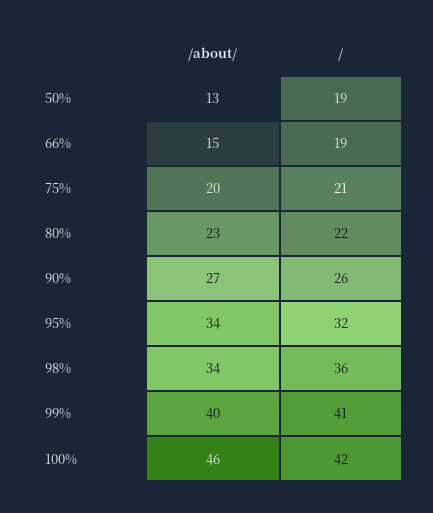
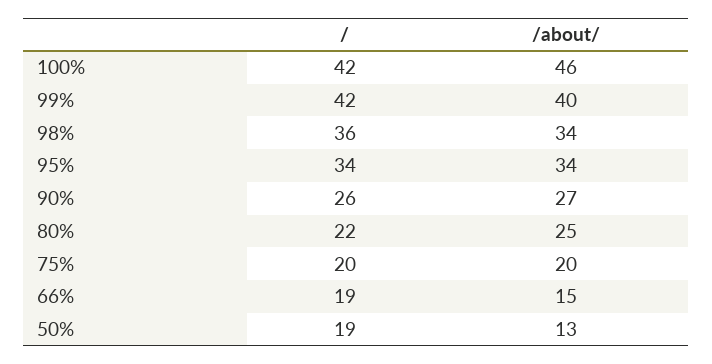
  {
    "/about/": {
      "50%": 13,
      "66%": 15,
      "75%": 20,
-     "80%": 23,
+     "80%": 25,
      "90%": 27,
      "95%": 34,
      "98%": 34,
      "99%": 40,
      "100%": 46
    },
    "/": {
      "50%": 19,
      "66%": 19,
-     "75%": 21,
+     "75%": 20,
      "80%": 22,
      "90%": 26,
-     "95%": 32,
+     "95%": 34,
      "98%": 36,
-     "99%": 41,
+     "99%": 42,
      "100%": 42
    }
  }

